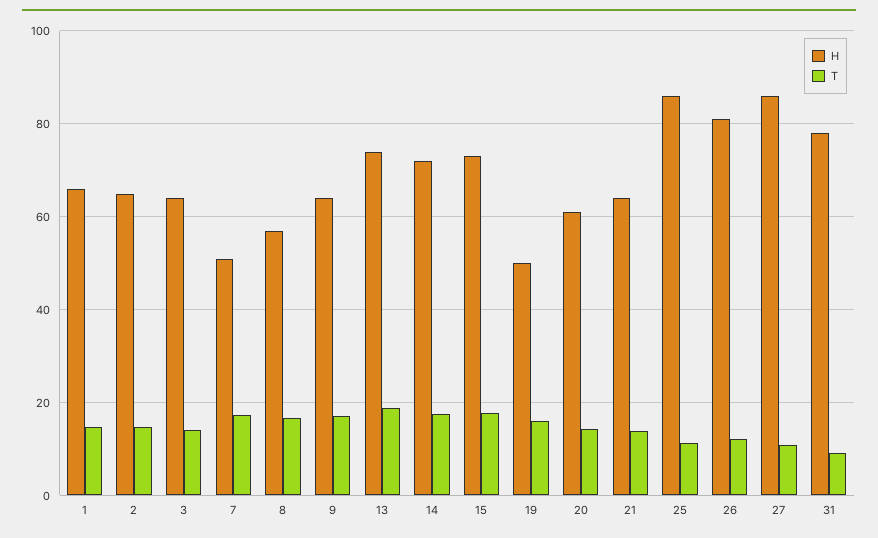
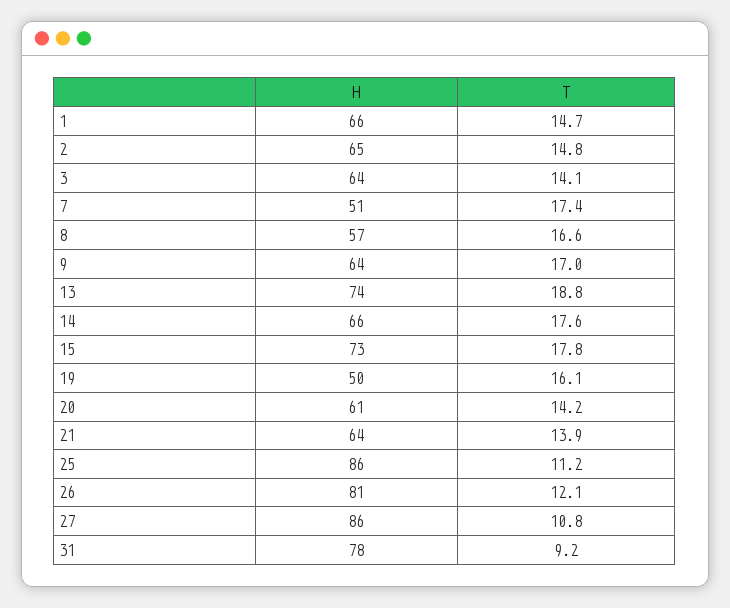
  {
    "H": {
      "1": 66,
      "2": 65,
      "3": 64,
      "7": 51,
      "8": 57,
      "9": 64,
      "13": 74,
-     "14": 72,
+     "14": 66,
      "15": 73,
      "19": 50,
      "20": 61,
      "21": 64,
      "25": 86,
      "26": 81,
      "27": 86,
      "31": 78
    },
    "T": {
      "1": 14.7,
      "2": 14.8,
      "3": 14.1,
      "7": 17.4,
      "8": 16.6,
      "9": 17,
      "13": 18.8,
      "14": 17.6,
      "15": 17.8,
      "19": 16.1,
      "20": 14.2,
      "21": 13.9,
      "25": 11.2,
      "26": 12.1,
      "27": 10.8,
      "31": 9.2
    }
  }

